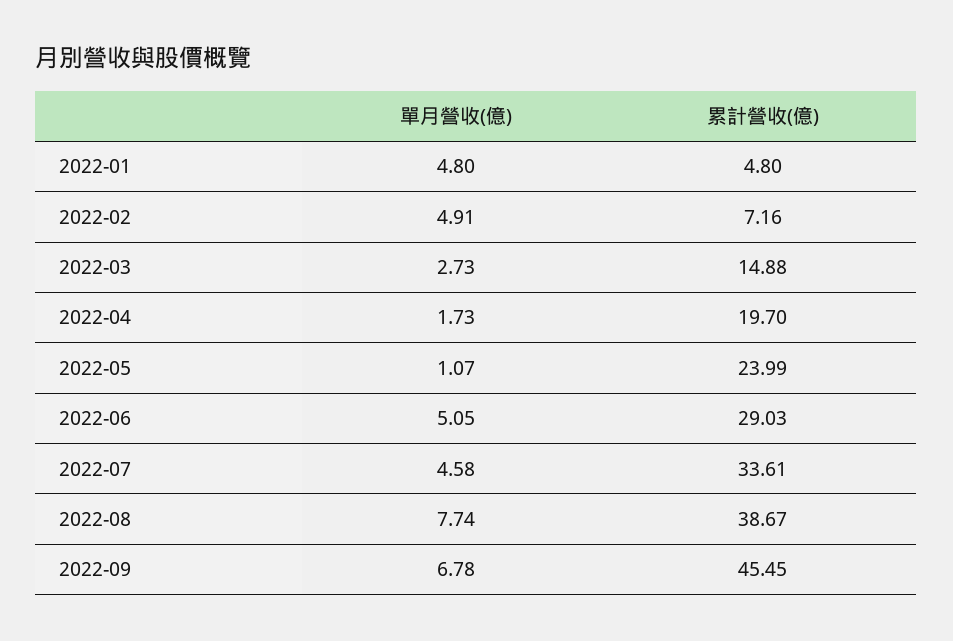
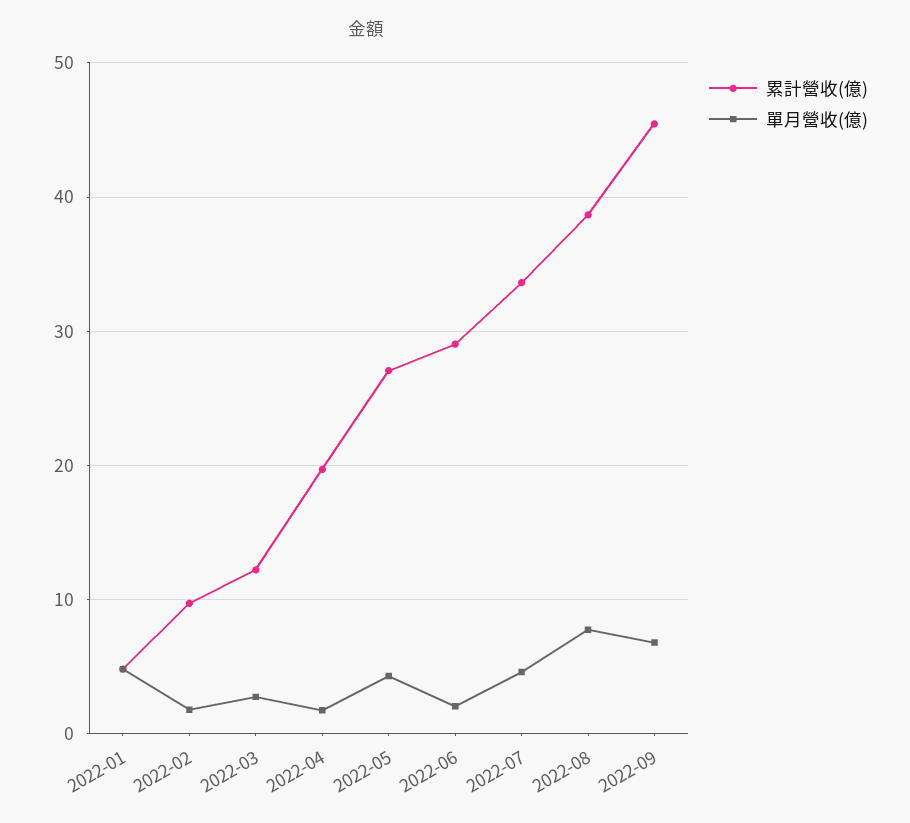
  {
    "單月營收(億)": {
      "2022-01": 4.8,
-     "2022-02": 4.91,
+     "2022-02": 2,
      "2022-03": 2.73,
      "2022-04": 1.73,
-     "2022-05": 1.07,
+     "2022-05": 4,
-     "2022-06": 5.05,
+     "2022-06": 2,
      "2022-07": 4.58,
      "2022-08": 7.74,
      "2022-09": 6.78
    },
    "累計營收(億)": {
      "2022-01": 4.8,
-     "2022-02": 7.16,
+     "2022-02": 10,
-     "2022-03": 14.88,
+     "2022-03": 12,
      "2022-04": 19.7,
-     "2022-05": 23.99,
+     "2022-05": 27,
      "2022-06": 29.03,
      "2022-07": 33.61,
      "2022-08": 38.67,
      "2022-09": 45.45
    }
  }

